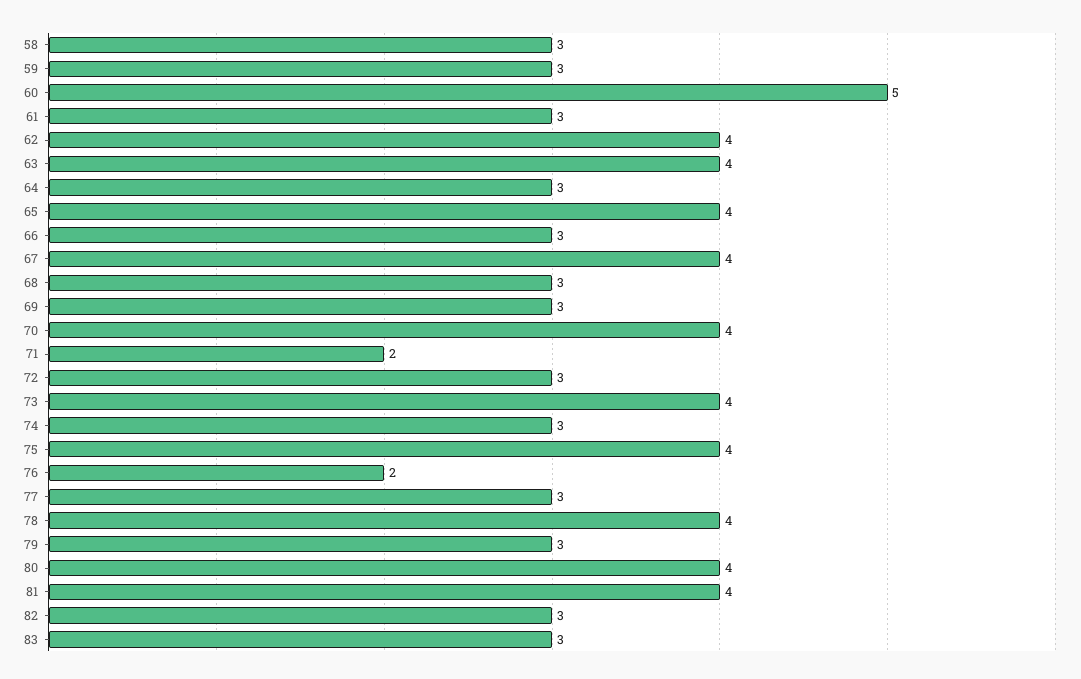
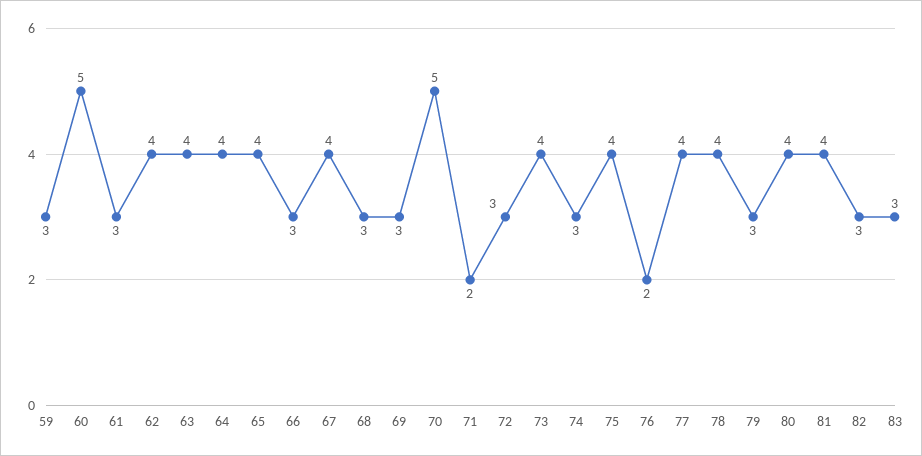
  {
-   "58": 3,
    "59": 3,
    "60": 5,
    "61": 3,
    "62": 4,
    "63": 4,
-   "64": 3,
+   "64": 4,
    "65": 4,
    "66": 3,
    "67": 4,
    "68": 3,
    "69": 3,
-   "70": 4,
+   "70": 5,
    "71": 2,
    "72": 3,
    "73": 4,
    "74": 3,
    "75": 4,
    "76": 2,
-   "77": 3,
+   "77": 4,
    "78": 4,
    "79": 3,
    "80": 4,
    "81": 4,
    "82": 3,
    "83": 3
  }

